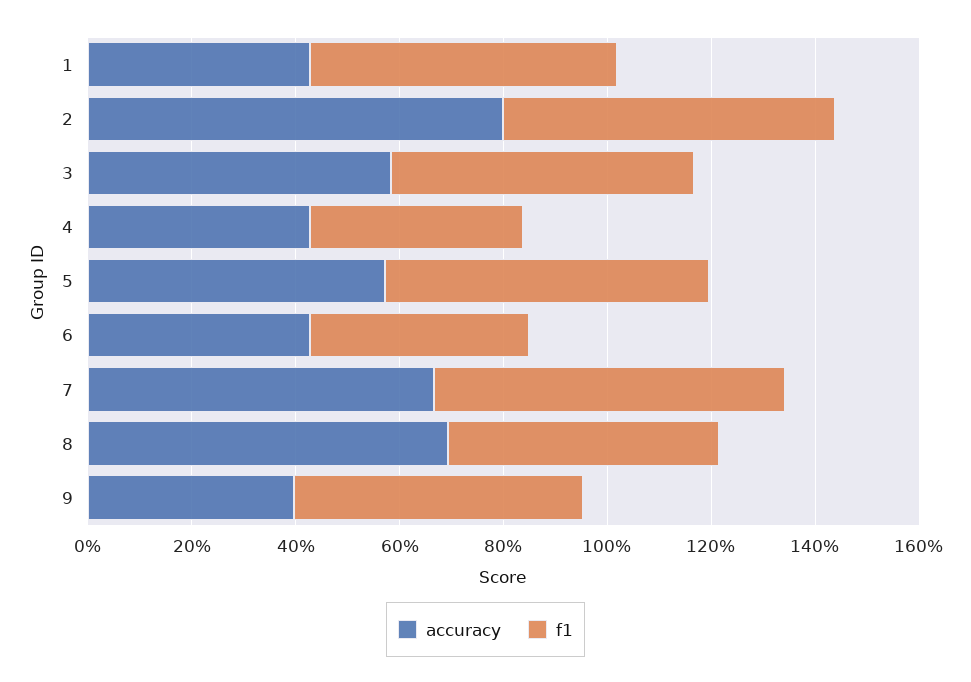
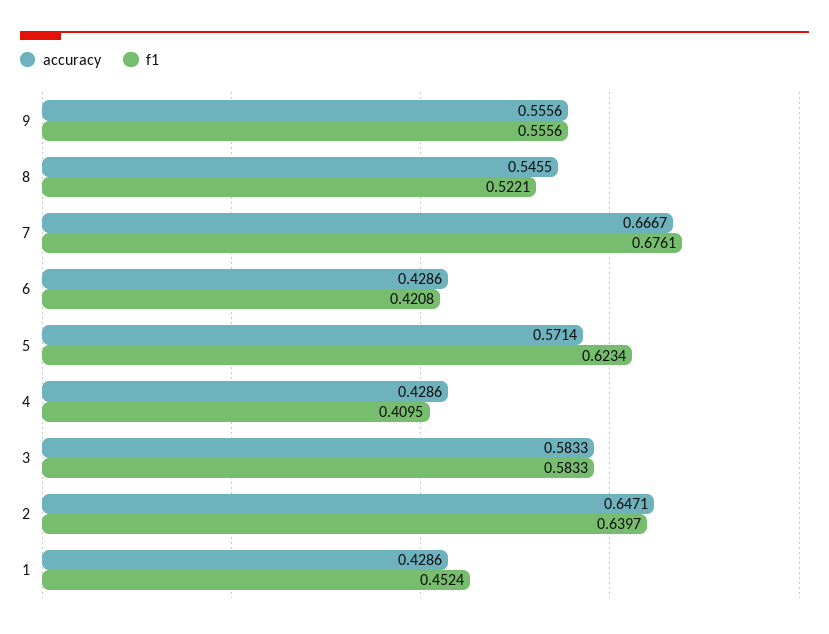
  {
    "accuracy": {
      "1": 0.4286,
-     "2": 0.8,
+     "2": 0.6471,
      "3": 0.5833,
      "4": 0.4286,
      "5": 0.5714,
      "6": 0.4286,
      "7": 0.6667,
-     "8": 0.7,
+     "8": 0.5455,
-     "9": 0.4
+     "9": 0.5556
    },
    "f1": {
-     "1": 0.6,
+     "1": 0.4524,
      "2": 0.6397,
      "3": 0.5833,
      "4": 0.4095,
      "5": 0.6234,
      "6": 0.4208,
      "7": 0.6761,
      "8": 0.5221,
      "9": 0.5556
    }
  }

